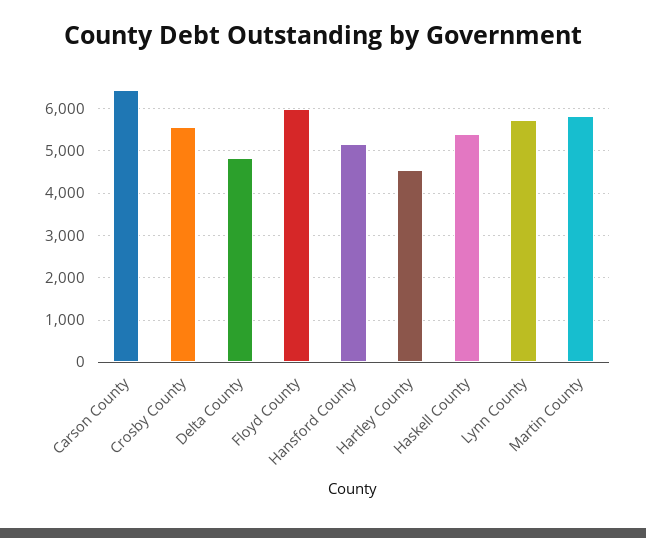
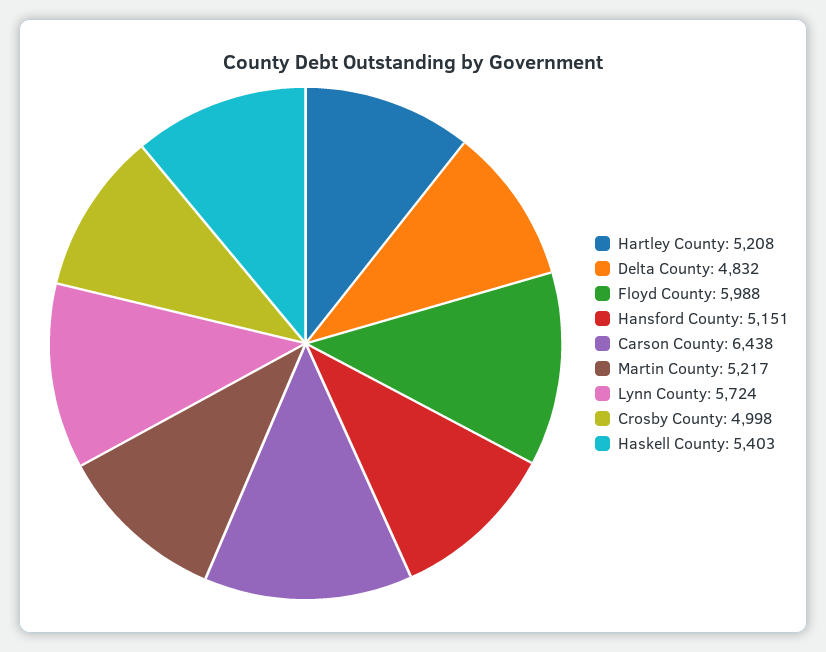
  {
    "Carson County": 6438,
-   "Crosby County": 5600,
+   "Crosby County": 4998,
    "Delta County": 4832,
    "Floyd County": 5988,
    "Hansford County": 5151,
-   "Hartley County": 4600,
+   "Hartley County": 5208,
    "Haskell County": 5403,
    "Lynn County": 5724,
-   "Martin County": 5800
+   "Martin County": 5217
  }

